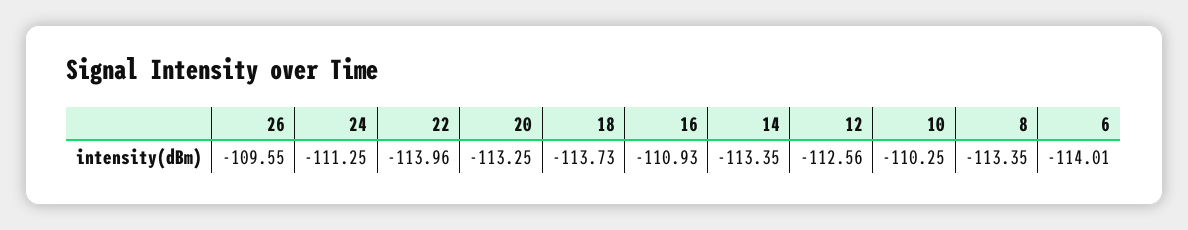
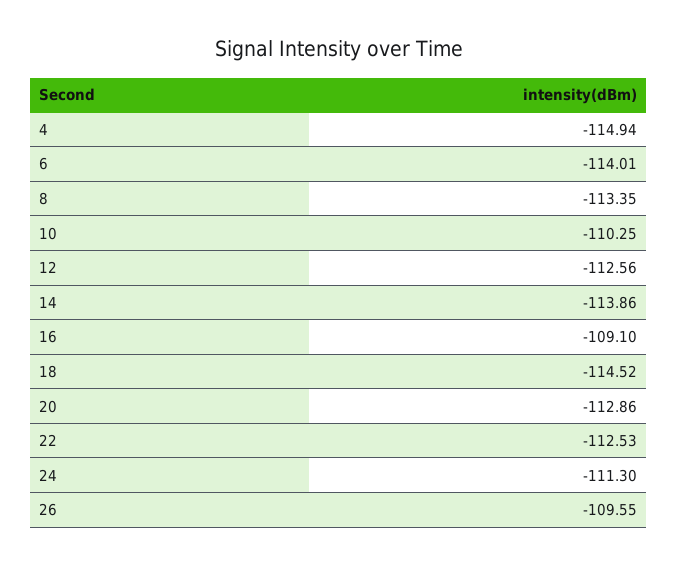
  {
    "26": -109.55,
-   "24": -111.25,
+   "24": -111.3,
-   "22": -113.96,
+   "22": -112.53,
-   "20": -113.25,
+   "20": -112.86,
-   "18": -113.73,
+   "18": -114.52,
-   "16": -110.93,
+   "16": -109.1,
-   "14": -113.35,
+   "14": -113.86,
    "12": -112.56,
    "10": -110.25,
    "8": -113.35,
-   "6": -114.01
+   "6": -114.01,
+   "4": -114.94
  }

